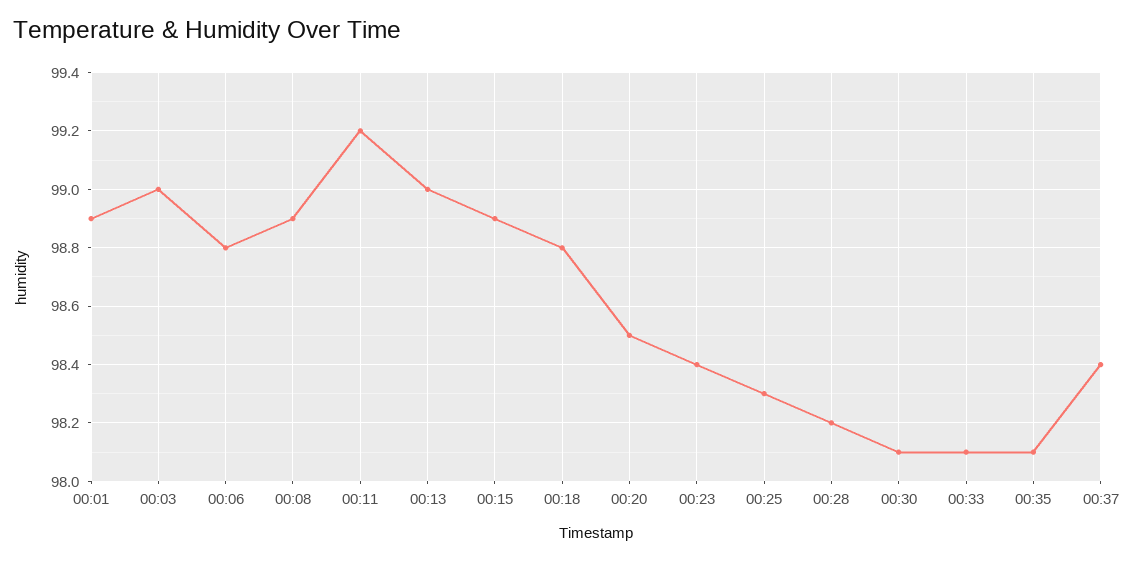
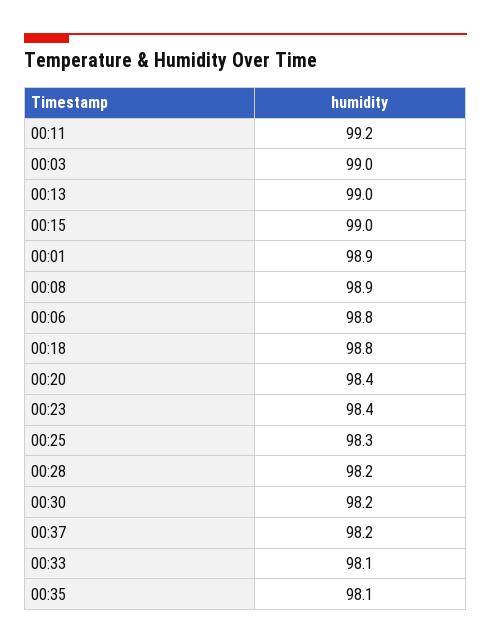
  {
    "00:01": 98.9,
    "00:03": 99,
    "00:06": 98.8,
    "00:08": 98.9,
    "00:11": 99.2,
    "00:13": 99,
-   "00:15": 98.9,
+   "00:15": 99,
    "00:18": 98.8,
-   "00:20": 98.5,
+   "00:20": 98.4,
    "00:23": 98.4,
    "00:25": 98.3,
    "00:28": 98.2,
-   "00:30": 98.1,
+   "00:30": 98.2,
    "00:33": 98.1,
    "00:35": 98.1,
-   "00:37": 98.4
+   "00:37": 98.2
  }

